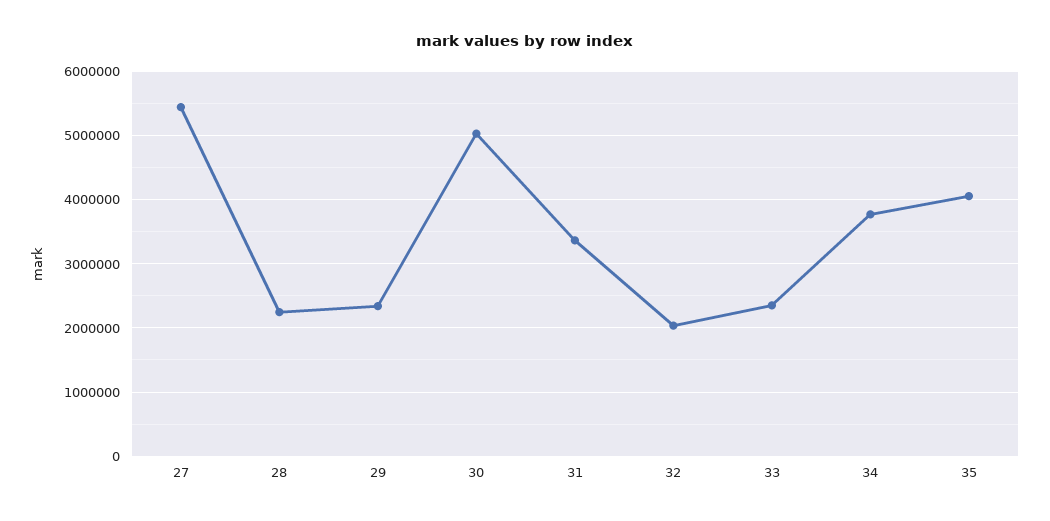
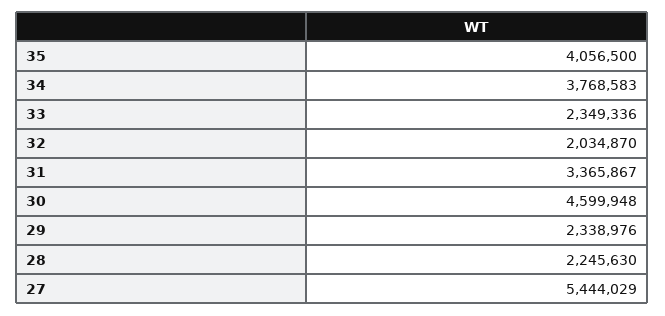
  {
    "27": 5444029,
    "28": 2245630,
    "29": 2338976,
-   "30": 5000000,
+   "30": 4599948,
    "31": 3365867,
    "32": 2034870,
    "33": 2349336,
    "34": 3768583,
    "35": 4056500
  }

